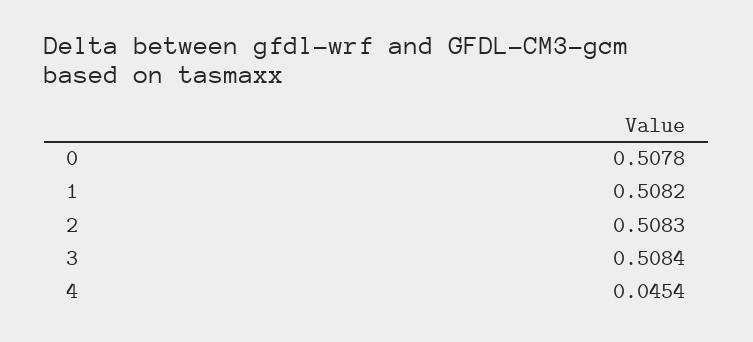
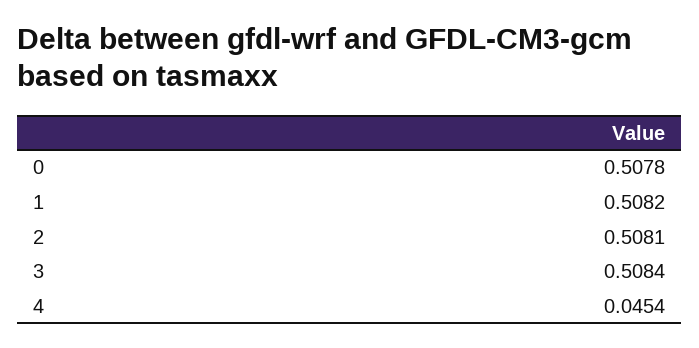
  {
    "0": 0.5078,
    "1": 0.5082,
-   "2": 0.5083,
+   "2": 0.5081,
    "3": 0.5084,
    "4": 0.0454
  }

